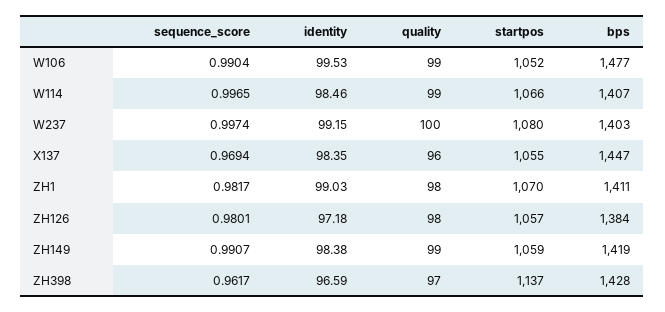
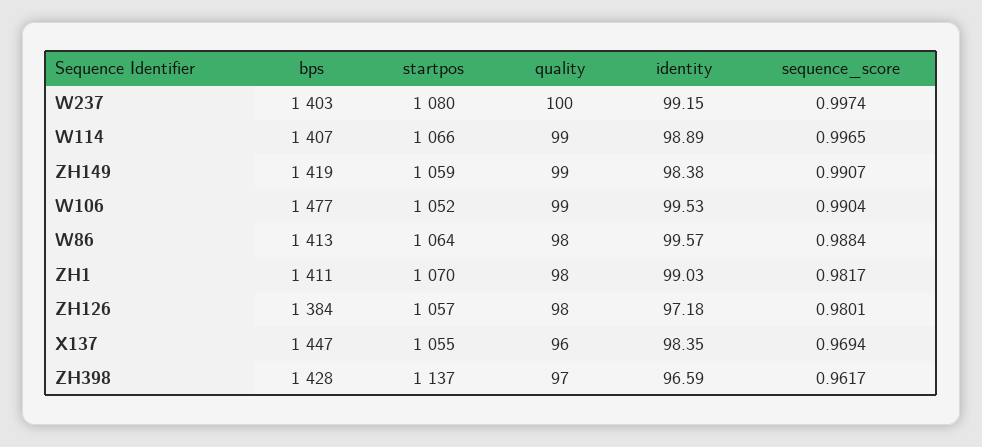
  {
    "sequence_score": {
      "W106": 0.9904,
      "W114": 0.9965,
      "W237": 0.9974,
      "X137": 0.9694,
      "ZH1": 0.9817,
      "ZH126": 0.9801,
      "ZH149": 0.9907,
-     "ZH398": 0.9617
+     "ZH398": 0.9617,
+     "W86": 0.9884
    },
    "identity": {
      "W106": 99.53,
-     "W114": 98.46,
+     "W114": 98.89,
      "W237": 99.15,
      "X137": 98.35,
      "ZH1": 99.03,
      "ZH126": 97.18,
      "ZH149": 98.38,
-     "ZH398": 96.59
+     "ZH398": 96.59,
+     "W86": 99.57
    },
    "quality": {
      "W106": 99,
      "W114": 99,
      "W237": 100,
      "X137": 96,
      "ZH1": 98,
      "ZH126": 98,
      "ZH149": 99,
-     "ZH398": 97
+     "ZH398": 97,
+     "W86": 98
    },
    "startpos": {
      "W106": 1052,
      "W114": 1066,
      "W237": 1080,
      "X137": 1055,
      "ZH1": 1070,
      "ZH126": 1057,
      "ZH149": 1059,
-     "ZH398": 1137
+     "ZH398": 1137,
+     "W86": 1064
    },
    "bps": {
      "W106": 1477,
      "W114": 1407,
      "W237": 1403,
      "X137": 1447,
      "ZH1": 1411,
      "ZH126": 1384,
      "ZH149": 1419,
-     "ZH398": 1428
+     "ZH398": 1428,
+     "W86": 1413
    }
  }

